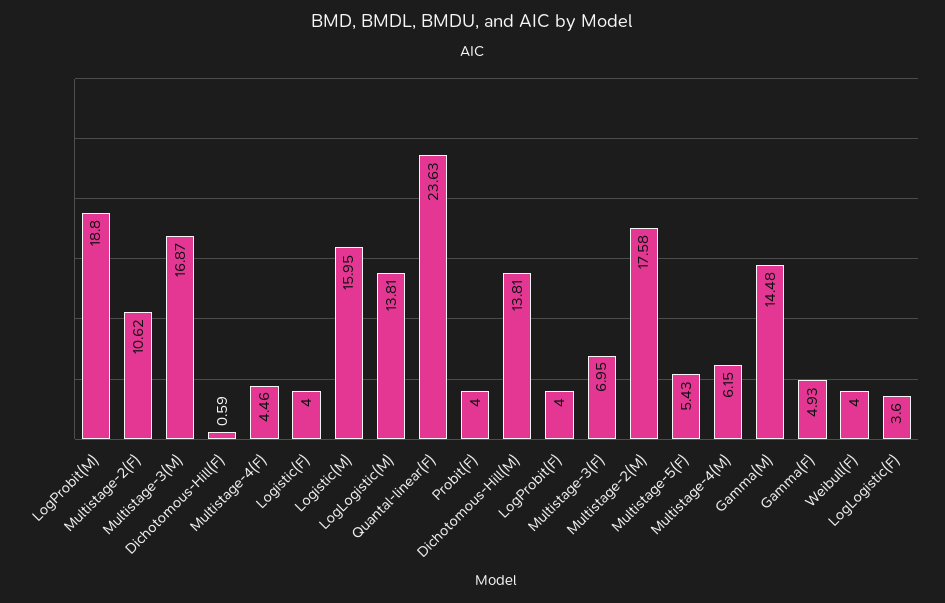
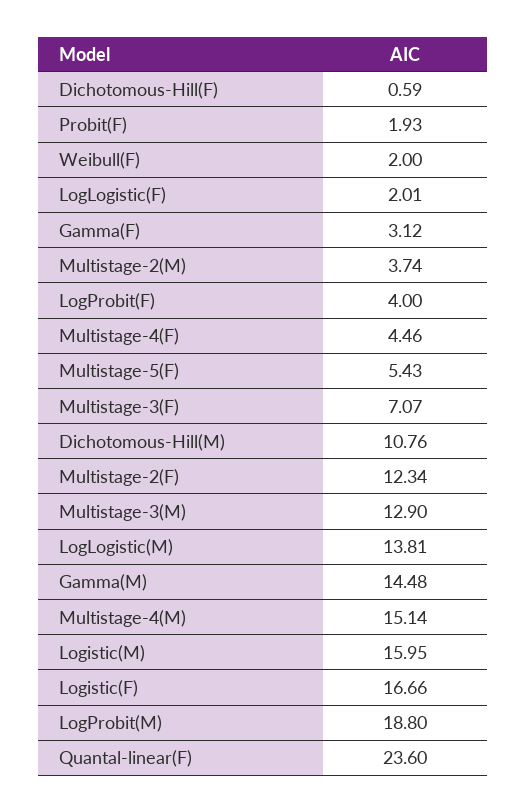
  {
    "LogProbit(M)": 18.8,
-   "Multistage-2(F)": 10.62,
+   "Multistage-2(F)": 12.34,
-   "Multistage-3(M)": 16.87,
+   "Multistage-3(M)": 12.9,
    "Dichotomous-Hill(F)": 0.59,
    "Multistage-4(F)": 4.46,
-   "Logistic(F)": 4,
+   "Logistic(F)": 16.66,
    "Logistic(M)": 15.95,
    "LogLogistic(M)": 13.81,
-   "Quantal-linear(F)": 23.63,
+   "Quantal-linear(F)": 23.6,
-   "Probit(F)": 4,
+   "Probit(F)": 1.93,
-   "Dichotomous-Hill(M)": 13.81,
+   "Dichotomous-Hill(M)": 10.76,
    "LogProbit(F)": 4,
-   "Multistage-3(F)": 6.95,
+   "Multistage-3(F)": 7.07,
-   "Multistage-2(M)": 17.58,
+   "Multistage-2(M)": 3.74,
    "Multistage-5(F)": 5.43,
-   "Multistage-4(M)": 6.15,
+   "Multistage-4(M)": 15.14,
    "Gamma(M)": 14.48,
-   "Gamma(F)": 4.93,
+   "Gamma(F)": 3.12,
-   "Weibull(F)": 4,
+   "Weibull(F)": 2,
-   "LogLogistic(F)": 3.6
+   "LogLogistic(F)": 2.01
  }

